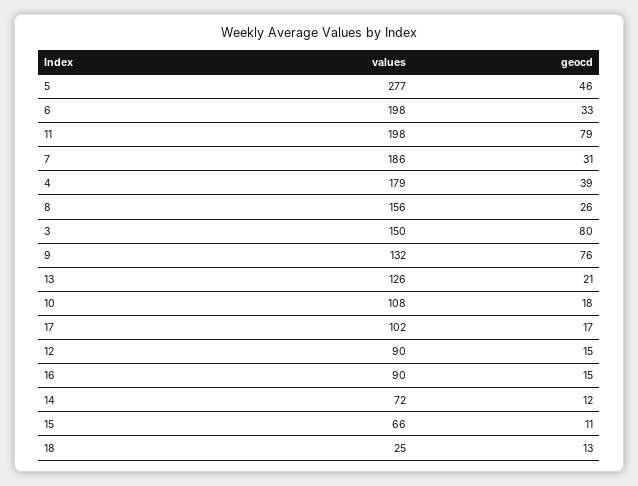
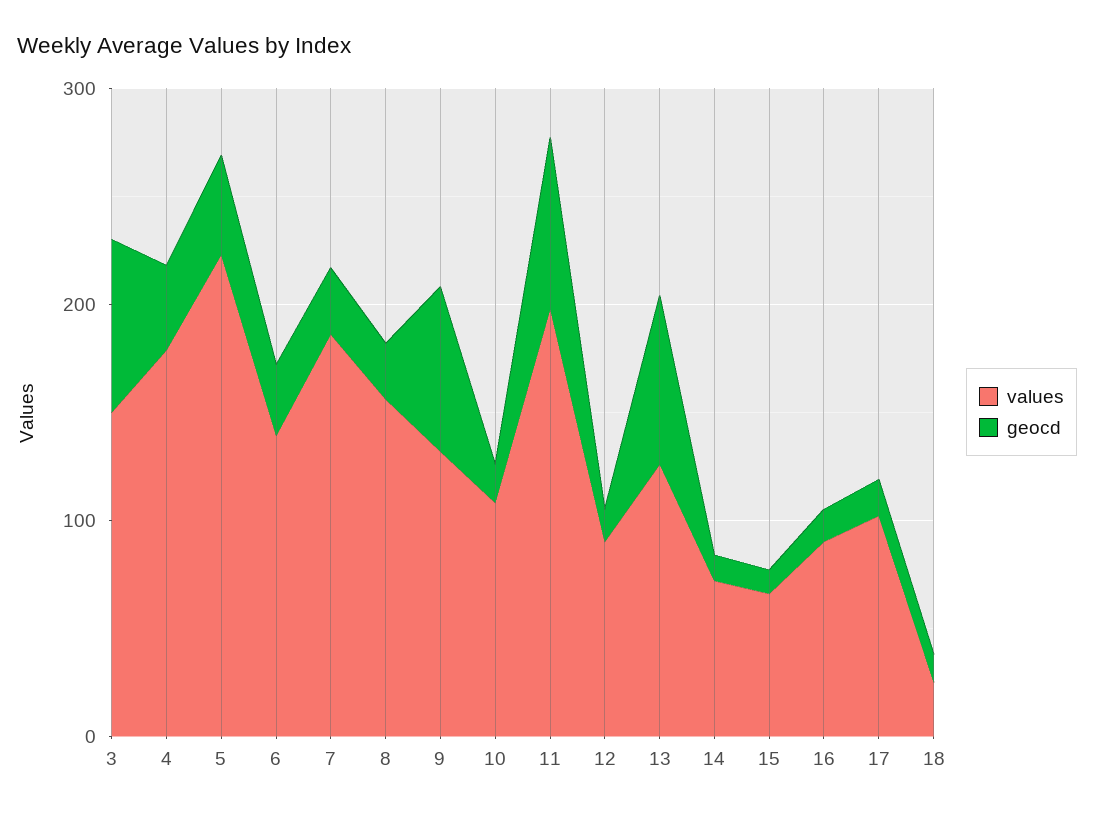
  {
    "values": {
-     "5": 277,
+     "5": 220,
-     "6": 198,
+     "6": 140,
      "11": 198,
      "7": 186,
      "4": 179,
      "8": 156,
      "3": 150,
      "9": 132,
      "13": 126,
      "10": 108,
      "17": 102,
      "12": 90,
      "16": 90,
      "14": 72,
      "15": 66,
      "18": 25
    },
    "geocd": {
      "5": 46,
      "6": 33,
      "11": 79,
      "7": 31,
      "4": 39,
      "8": 26,
      "3": 80,
      "9": 76,
-     "13": 21,
+     "13": 80,
      "10": 18,
      "17": 17,
      "12": 15,
      "16": 15,
      "14": 12,
      "15": 11,
      "18": 13
    }
  }

